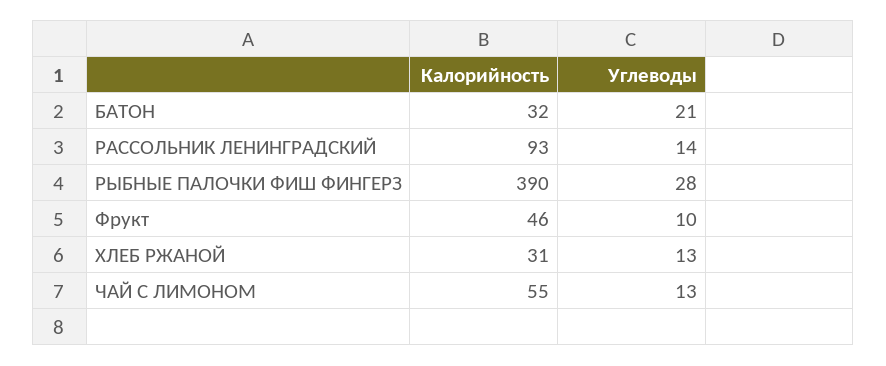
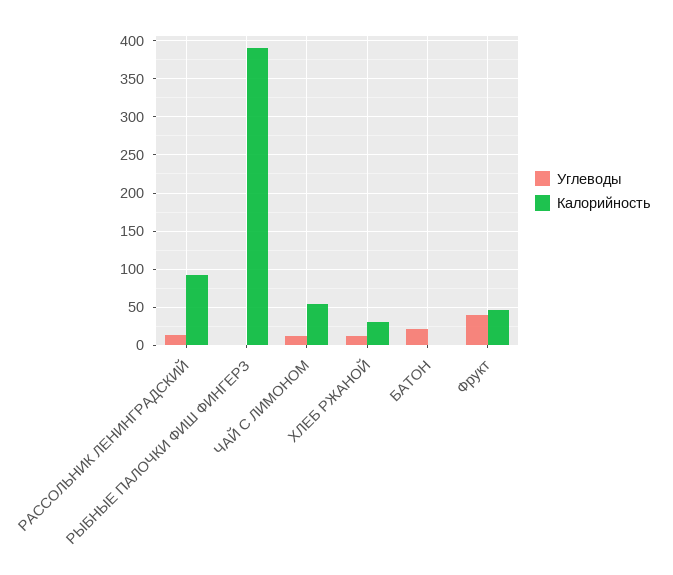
  {
    "Калорийность": {
-     "БАТОН": 32,
+     "БАТОН": 0,
      "РАССОЛЬНИК ЛЕНИНГРАДСКИЙ": 93,
      "РЫБНЫЕ ПАЛОЧКИ ФИШ ФИНГЕРЗ": 390,
      "Фрукт": 46,
      "ХЛЕБ РЖАНОЙ": 31,
      "ЧАЙ С ЛИМОНОМ": 55
    },
    "Углеводы": {
      "БАТОН": 21,
      "РАССОЛЬНИК ЛЕНИНГРАДСКИЙ": 14,
-     "РЫБНЫЕ ПАЛОЧКИ ФИШ ФИНГЕРЗ": 28,
+     "РЫБНЫЕ ПАЛОЧКИ ФИШ ФИНГЕРЗ": 0,
-     "Фрукт": 10,
+     "Фрукт": 40,
      "ХЛЕБ РЖАНОЙ": 13,
      "ЧАЙ С ЛИМОНОМ": 13
    }
  }

